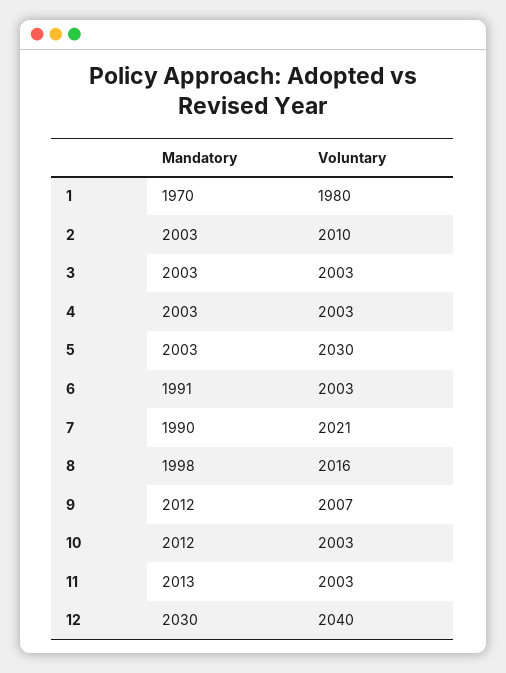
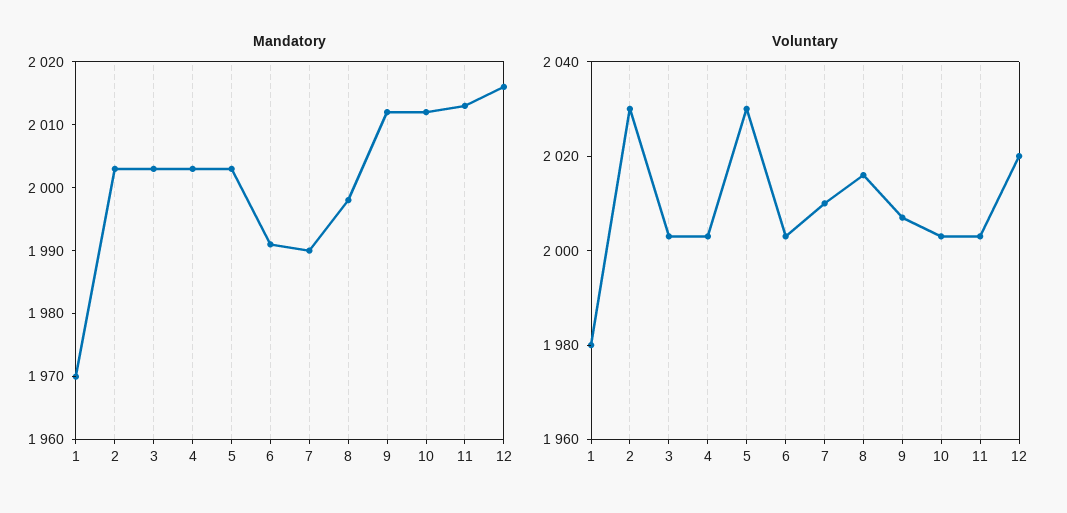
  {
    "Mandatory": {
      "1": 1970,
      "2": 2003,
      "3": 2003,
      "4": 2003,
      "5": 2003,
      "6": 1991,
      "7": 1990,
      "8": 1998,
      "9": 2012,
      "10": 2012,
      "11": 2013,
-     "12": 2030
+     "12": 2015
    },
    "Voluntary": {
      "1": 1980,
-     "2": 2010,
+     "2": 2030,
      "3": 2003,
      "4": 2003,
      "5": 2030,
      "6": 2003,
-     "7": 2021,
+     "7": 2010,
      "8": 2016,
      "9": 2007,
      "10": 2003,
      "11": 2003,
-     "12": 2040
+     "12": 2020
    }
  }

